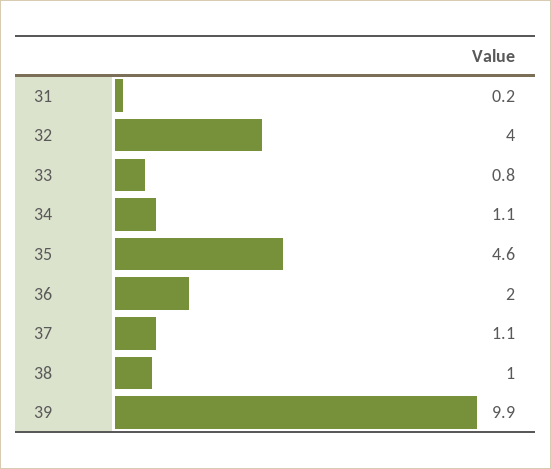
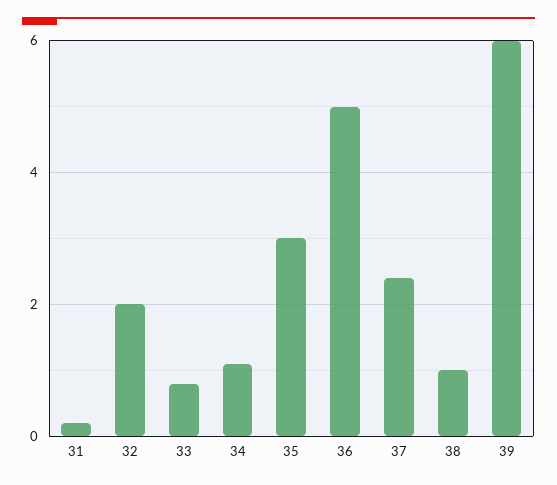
  {
    "31": 0.2,
-   "32": 4,
+   "32": 2,
    "33": 0.8,
    "34": 1.1,
-   "35": 4.6,
+   "35": 3,
-   "36": 2,
+   "36": 5,
-   "37": 1.1,
+   "37": 2.5,
    "38": 1,
-   "39": 9.9
+   "39": 6
  }

